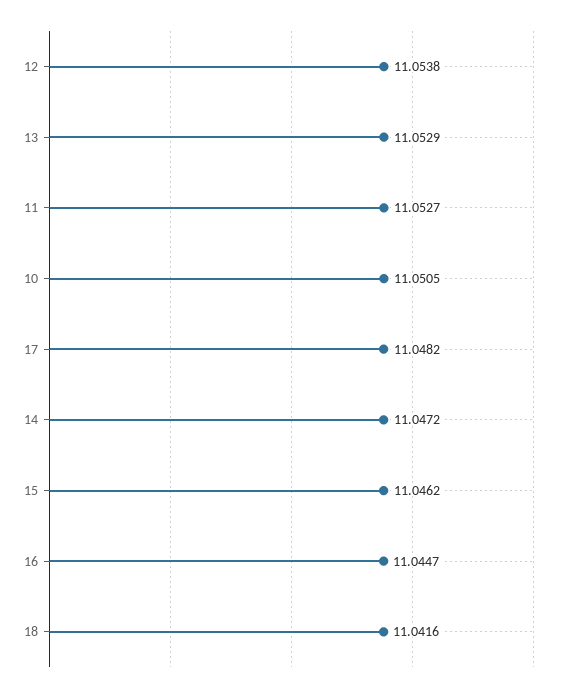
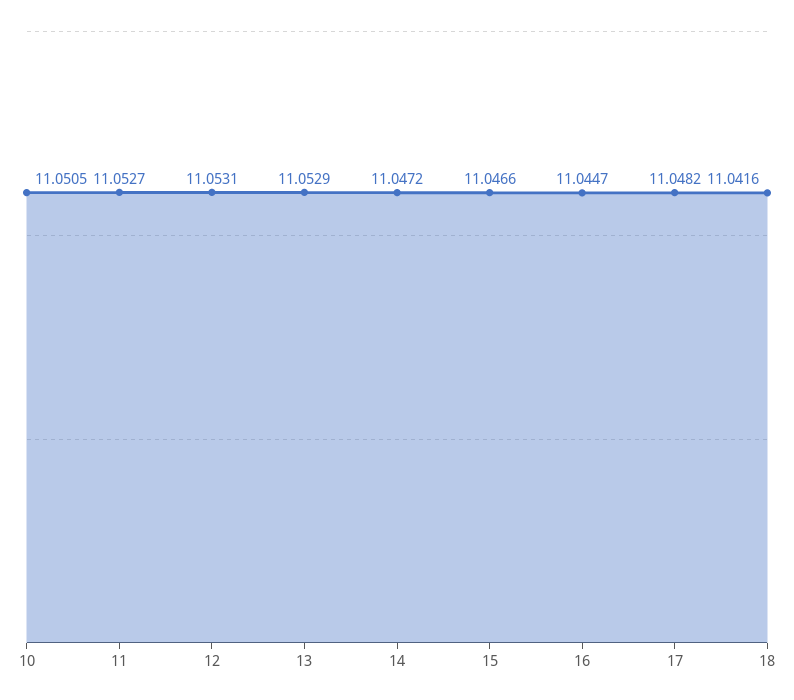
  {
-   "12": 11.0538,
+   "12": 11.0531,
    "13": 11.0529,
    "11": 11.0527,
    "10": 11.0505,
    "17": 11.0482,
    "14": 11.0472,
-   "15": 11.0462,
+   "15": 11.0466,
    "16": 11.0447,
    "18": 11.0416
  }

